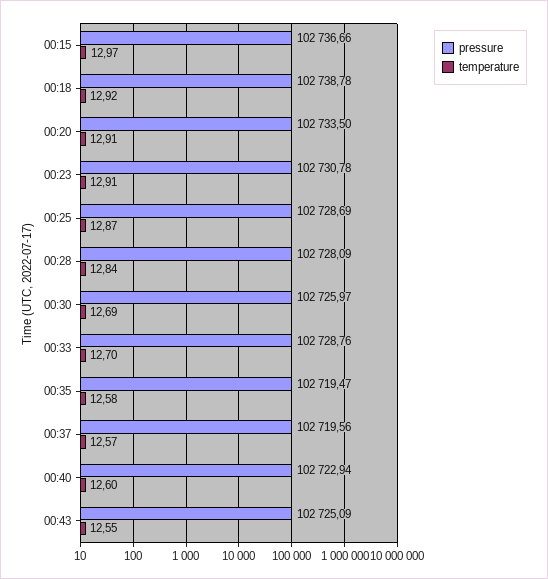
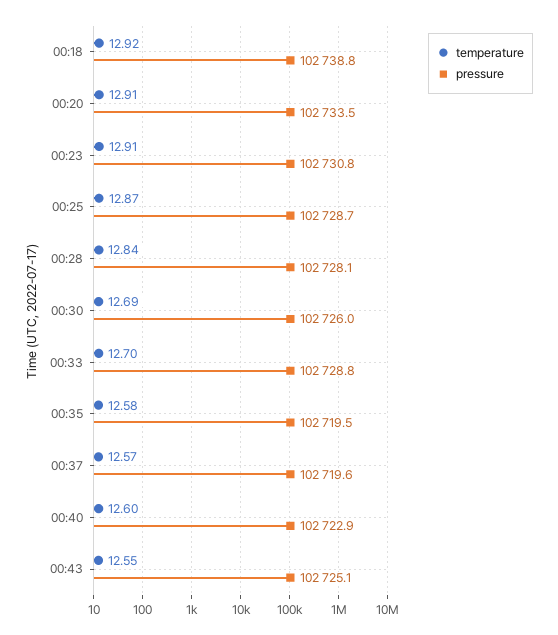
  {
    "pressure": {
-     "00:15": 102736.66,
      "00:18": 102738.78,
      "00:20": 102733.5,
      "00:23": 102730.78,
      "00:25": 102728.69,
      "00:28": 102728.09,
      "00:30": 102725.97,
      "00:33": 102728.76,
      "00:35": 102719.47,
      "00:37": 102719.56,
      "00:40": 102722.94,
      "00:43": 102725.09
    },
    "temperature": {
-     "00:15": 12.97,
      "00:18": 12.92,
      "00:20": 12.91,
      "00:23": 12.91,
      "00:25": 12.87,
      "00:28": 12.84,
      "00:30": 12.69,
      "00:33": 12.7,
      "00:35": 12.58,
      "00:37": 12.57,
      "00:40": 12.6,
      "00:43": 12.55
    }
  }

